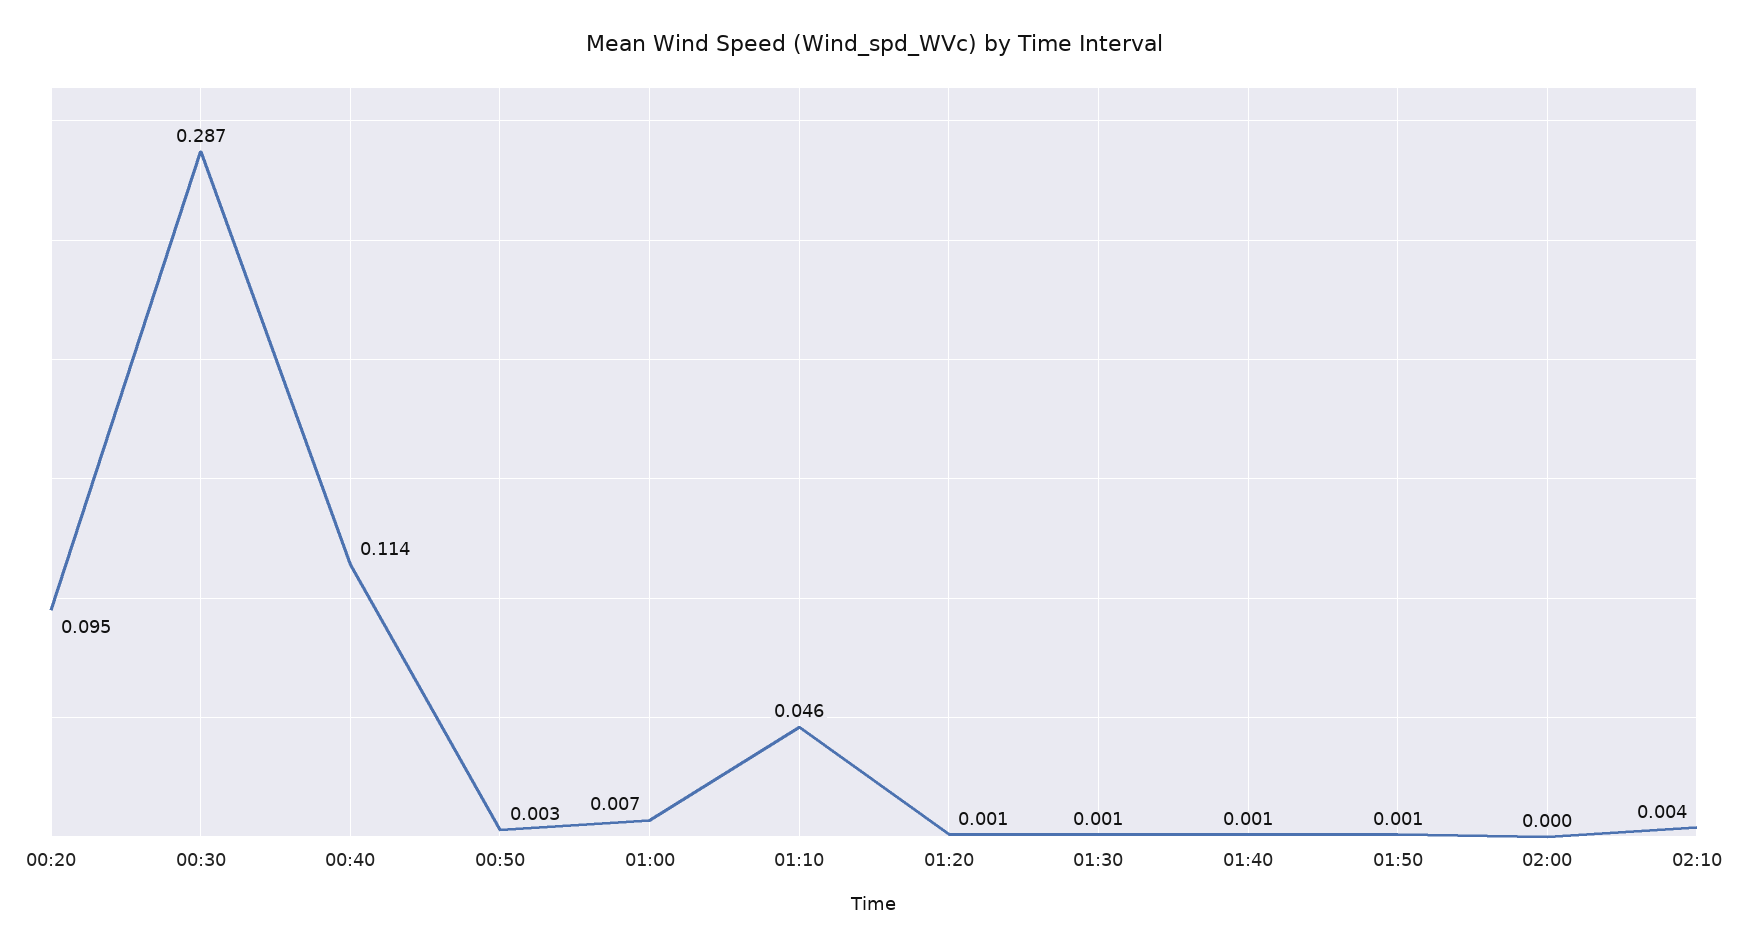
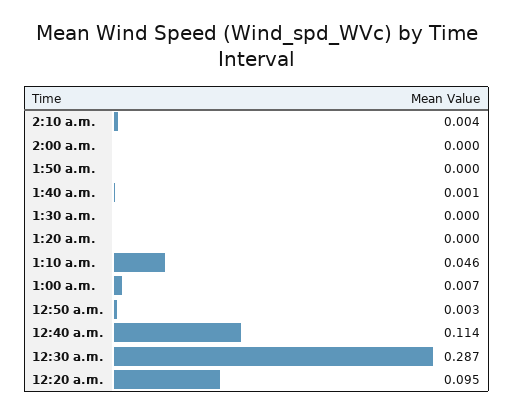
  {
    "00:20": 0.095,
    "00:30": 0.287,
    "00:40": 0.114,
    "00:50": 0.003,
    "01:00": 0.007,
    "01:10": 0.046,
-   "01:20": 0.001,
+   "01:20": 0,
-   "01:30": 0.001,
+   "01:30": 0,
    "01:40": 0.001,
-   "01:50": 0.001,
+   "01:50": 0,
    "02:00": 0,
    "02:10": 0.004
  }

